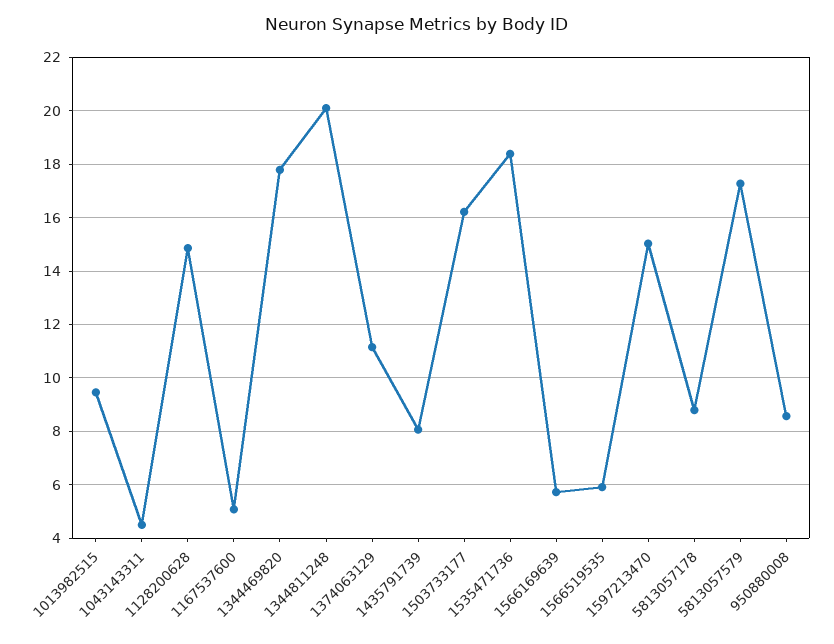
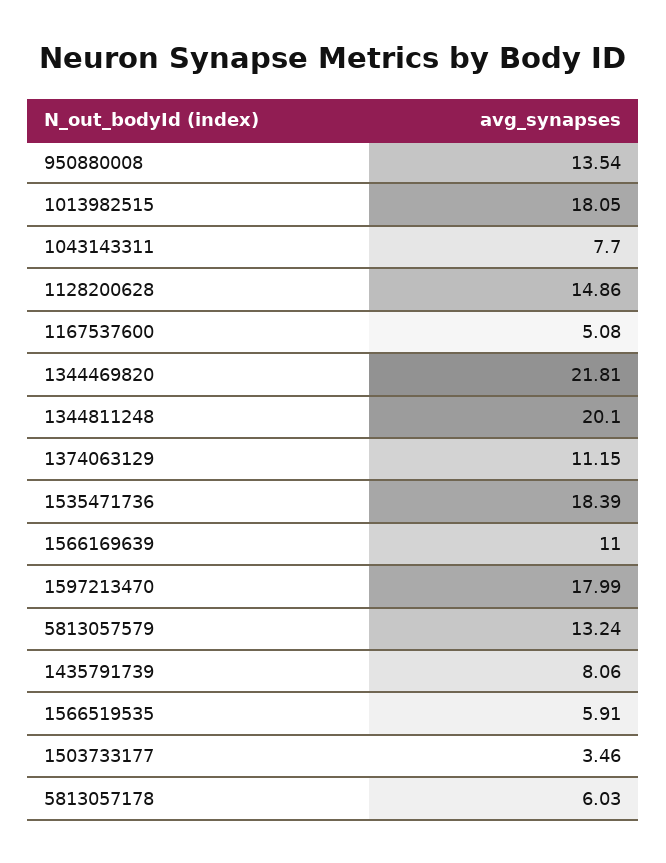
  {
-   "1013982515": 9.5,
+   "1013982515": 18.05,
-   "1043143311": 4.5,
+   "1043143311": 7.7,
    "1128200628": 14.86,
    "1167537600": 5.08,
-   "1344469820": 17.75,
+   "1344469820": 21.81,
    "1344811248": 20.1,
    "1374063129": 11.15,
    "1435791739": 8.06,
-   "1503733177": 16.25,
+   "1503733177": 3.46,
    "1535471736": 18.39,
-   "1566169639": 5.75,
+   "1566169639": 11,
    "1566519535": 5.91,
-   "1597213470": 15,
+   "1597213470": 17.99,
-   "5813057178": 8.75,
+   "5813057178": 6.03,
-   "5813057579": 17.25,
+   "5813057579": 13.24,
-   "950880008": 8.5
+   "950880008": 13.54
  }

